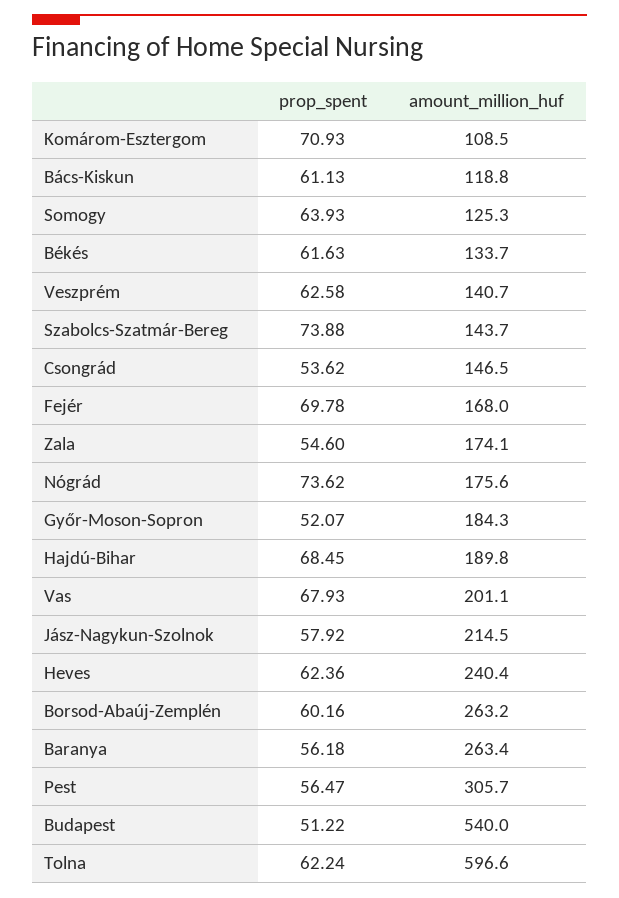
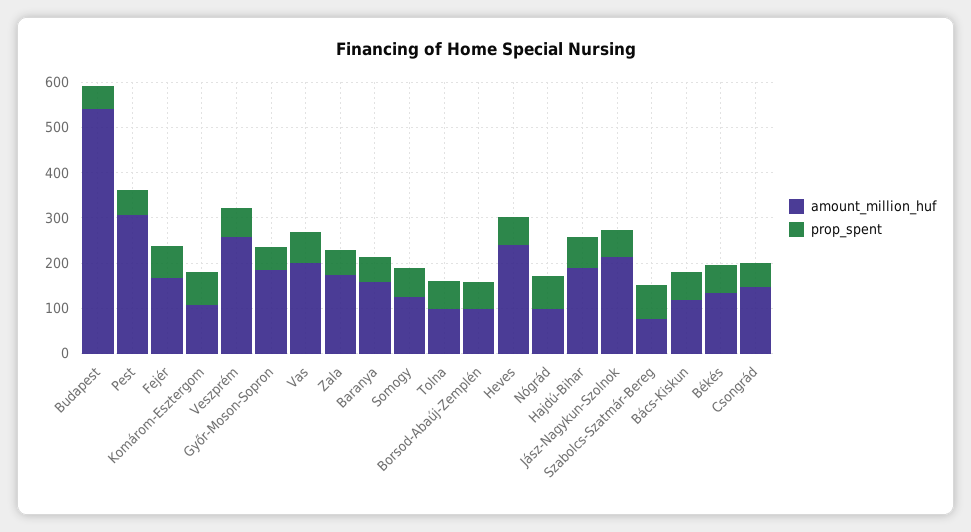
  {
    "prop_spent": {
      "Komárom-Esztergom": 70.93,
      "Bács-Kiskun": 61.13,
      "Somogy": 63.93,
      "Békés": 61.63,
      "Veszprém": 62.58,
      "Szabolcs-Szatmár-Bereg": 73.88,
      "Csongrád": 53.62,
      "Fejér": 69.78,
      "Zala": 54.6,
      "Nógrád": 73.62,
      "Győr-Moson-Sopron": 52.07,
      "Hajdú-Bihar": 68.45,
      "Vas": 67.93,
      "Jász-Nagykun-Szolnok": 57.92,
      "Heves": 62.36,
      "Borsod-Abaúj-Zemplén": 60.16,
      "Baranya": 56.18,
      "Pest": 56.47,
      "Budapest": 51.22,
      "Tolna": 62.24
    },
    "amount_million_huf": {
      "Komárom-Esztergom": 108.5,
      "Bács-Kiskun": 118.8,
      "Somogy": 125.3,
      "Békés": 133.7,
-     "Veszprém": 140.7,
+     "Veszprém": 260,
-     "Szabolcs-Szatmár-Bereg": 143.7,
+     "Szabolcs-Szatmár-Bereg": 80,
      "Csongrád": 146.5,
      "Fejér": 168,
      "Zala": 174.1,
-     "Nógrád": 175.6,
+     "Nógrád": 100,
      "Győr-Moson-Sopron": 184.3,
      "Hajdú-Bihar": 189.8,
      "Vas": 201.1,
      "Jász-Nagykun-Szolnok": 214.5,
      "Heves": 240.4,
-     "Borsod-Abaúj-Zemplén": 263.2,
+     "Borsod-Abaúj-Zemplén": 100,
-     "Baranya": 263.4,
+     "Baranya": 160,
      "Pest": 305.7,
      "Budapest": 540,
-     "Tolna": 596.6
+     "Tolna": 100
    }
  }

